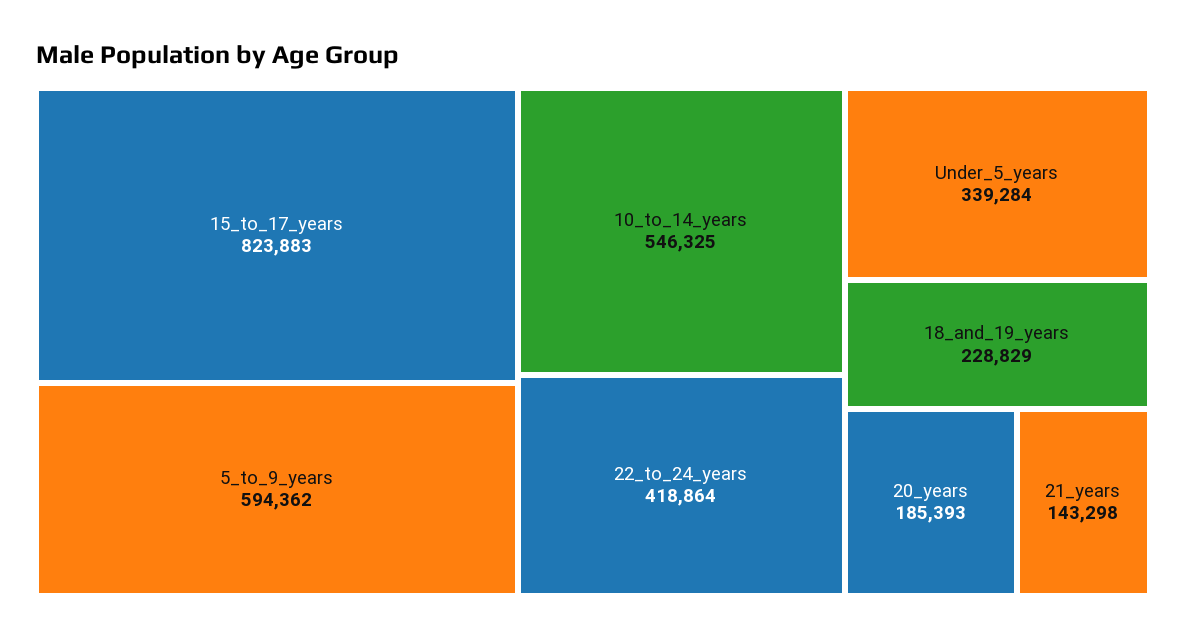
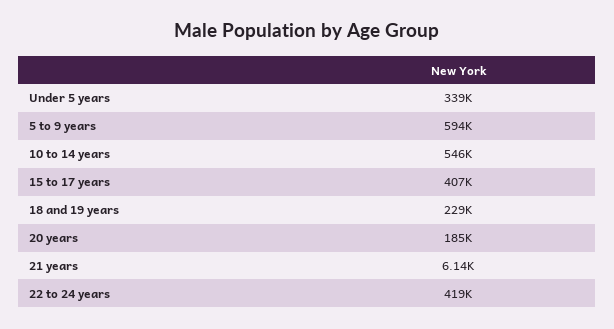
  {
-   "15_to_17_years": 823883,
+   "15_to_17_years": 407000,
    "5_to_9_years": 594362,
    "10_to_14_years": 546325,
    "22_to_24_years": 418864,
    "Under_5_years": 339284,
    "18_and_19_years": 228829,
    "20_years": 185393,
-   "21_years": 143298
+   "21_years": 6140
  }

